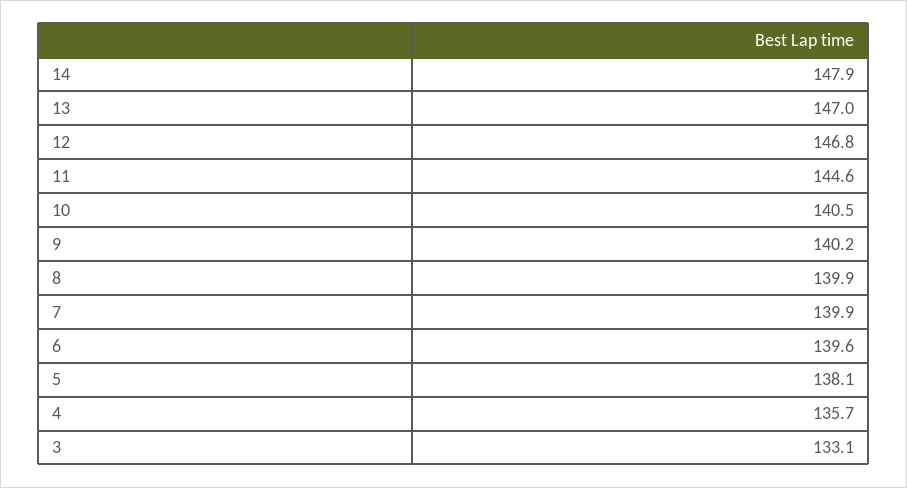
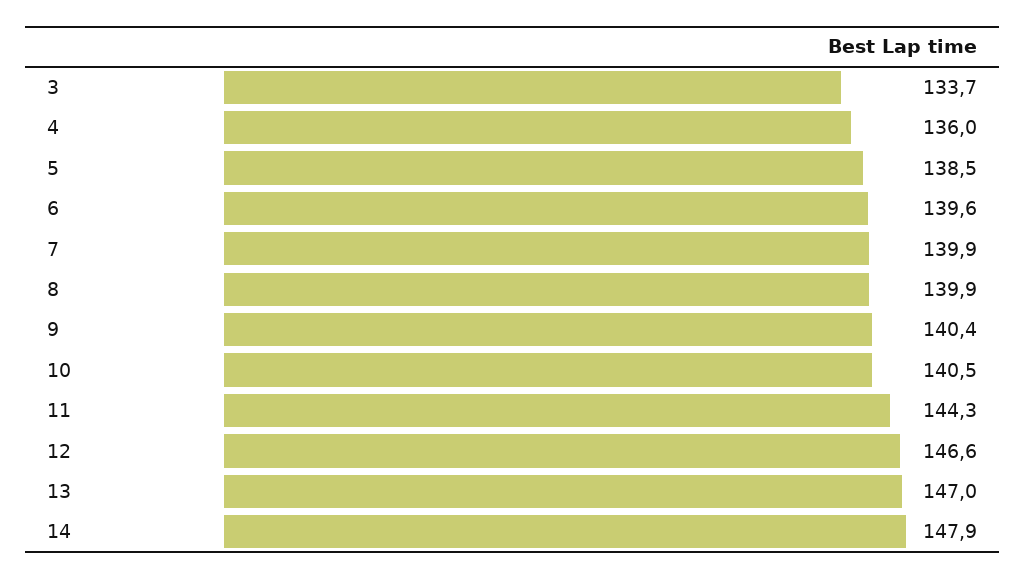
  {
    "14": 147.9,
    "13": 147,
-   "12": 146.8,
+   "12": 146.6,
-   "11": 144.6,
+   "11": 144.3,
    "10": 140.5,
-   "9": 140.2,
+   "9": 140.4,
    "8": 139.9,
    "7": 139.9,
    "6": 139.6,
-   "5": 138.1,
+   "5": 138.5,
-   "4": 135.7,
+   "4": 136,
-   "3": 133.1
+   "3": 133.7
  }

